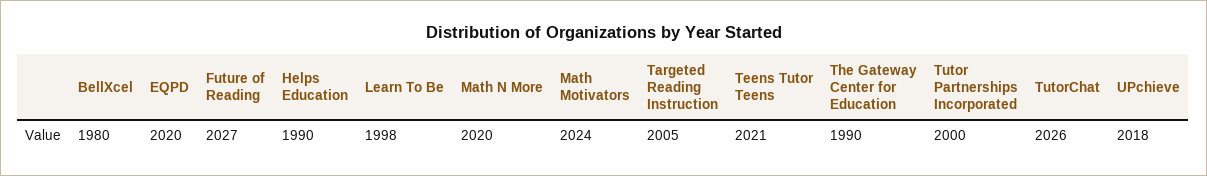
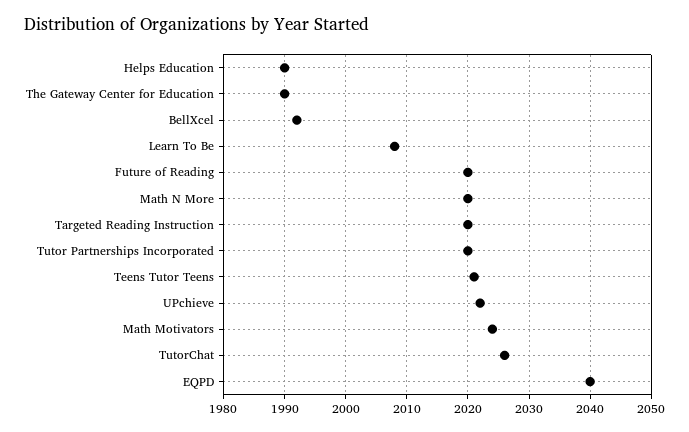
  {
-   "BellXcel": 1980,
+   "BellXcel": 1992,
-   "EQPD": 2020,
+   "EQPD": 2040,
-   "Future of Reading": 2027,
+   "Future of Reading": 2020,
    "Helps Education": 1990,
-   "Learn To Be": 1998,
+   "Learn To Be": 2008,
    "Math N More": 2020,
    "Math Motivators": 2024,
-   "Targeted Reading Instruction": 2005,
+   "Targeted Reading Instruction": 2020,
    "Teens Tutor Teens": 2021,
    "The Gateway Center for Education": 1990,
-   "Tutor Partnerships Incorporated": 2000,
+   "Tutor Partnerships Incorporated": 2020,
    "TutorChat": 2026,
-   "UPchieve": 2018
+   "UPchieve": 2022
  }

